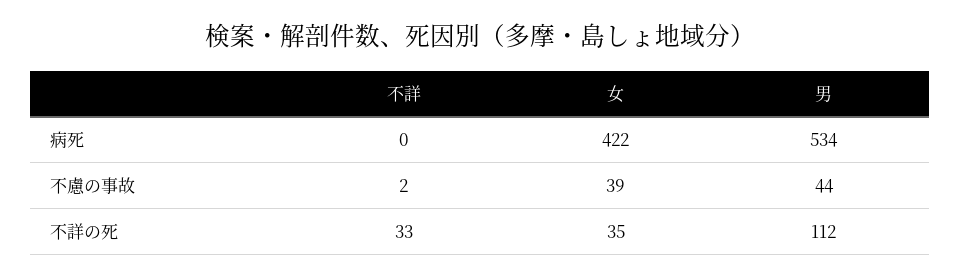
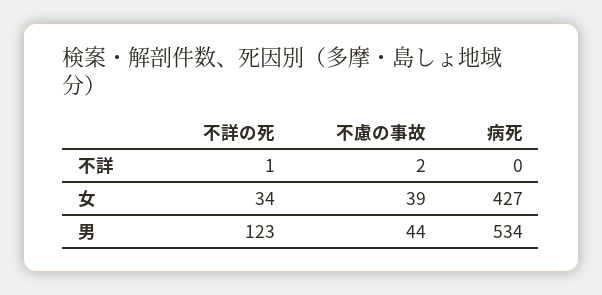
  {
    "不詳": {
      "病死": 0,
      "不慮の事故": 2,
-     "不詳の死": 33
+     "不詳の死": 1
    },
    "女": {
-     "病死": 422,
+     "病死": 427,
      "不慮の事故": 39,
-     "不詳の死": 35
+     "不詳の死": 34
    },
    "男": {
      "病死": 534,
      "不慮の事故": 44,
-     "不詳の死": 112
+     "不詳の死": 123
    }
  }

